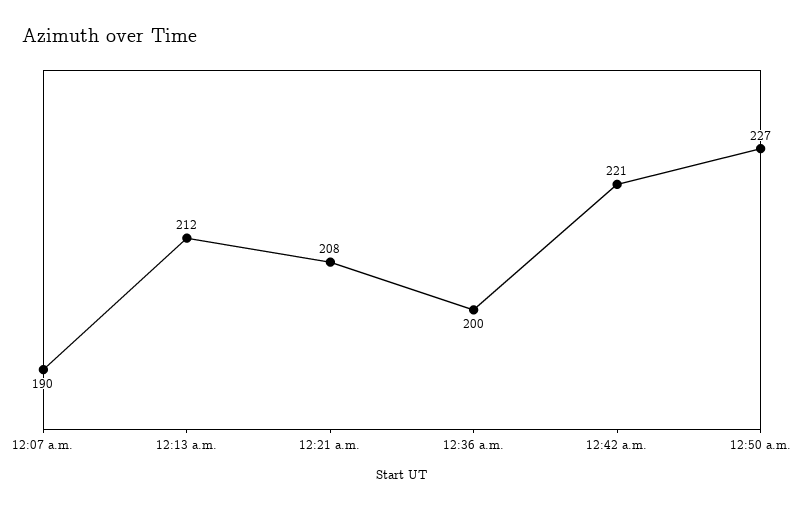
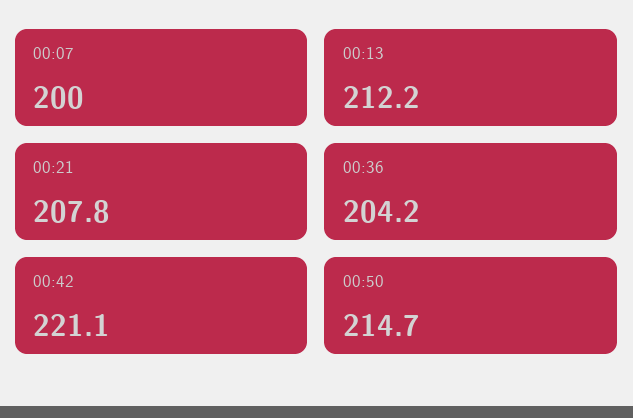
  {
-   "12:07 a.m.": 190,
+   "12:07 a.m.": 200,
    "12:13 a.m.": 212.2,
    "12:21 a.m.": 207.8,
-   "12:36 a.m.": 200,
+   "12:36 a.m.": 204.2,
    "12:42 a.m.": 221.1,
-   "12:50 a.m.": 227
+   "12:50 a.m.": 214.7
  }

